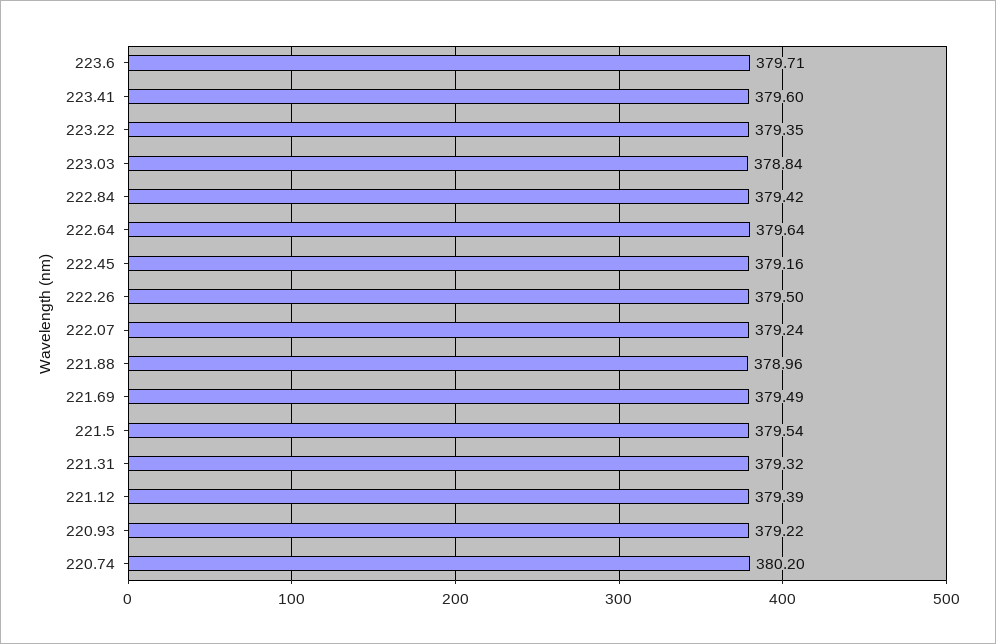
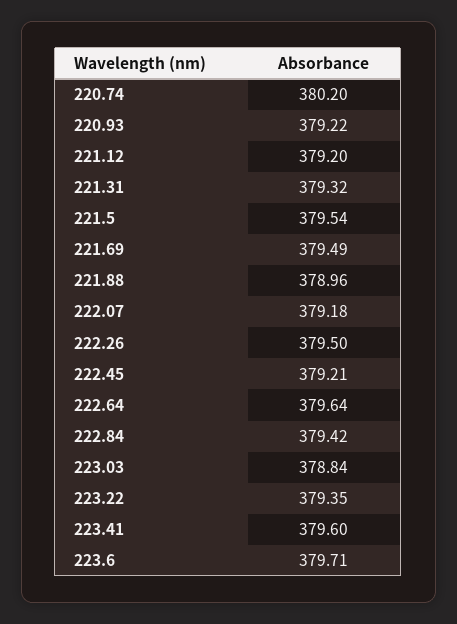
  {
    "223.6": 379.71,
    "223.41": 379.6,
    "223.22": 379.35,
    "223.03": 378.84,
    "222.84": 379.42,
    "222.64": 379.64,
-   "222.45": 379.16,
+   "222.45": 379.21,
    "222.26": 379.5,
-   "222.07": 379.24,
+   "222.07": 379.18,
    "221.88": 378.96,
    "221.69": 379.49,
    "221.5": 379.54,
    "221.31": 379.32,
-   "221.12": 379.39,
+   "221.12": 379.2,
    "220.93": 379.22,
    "220.74": 380.2
  }

